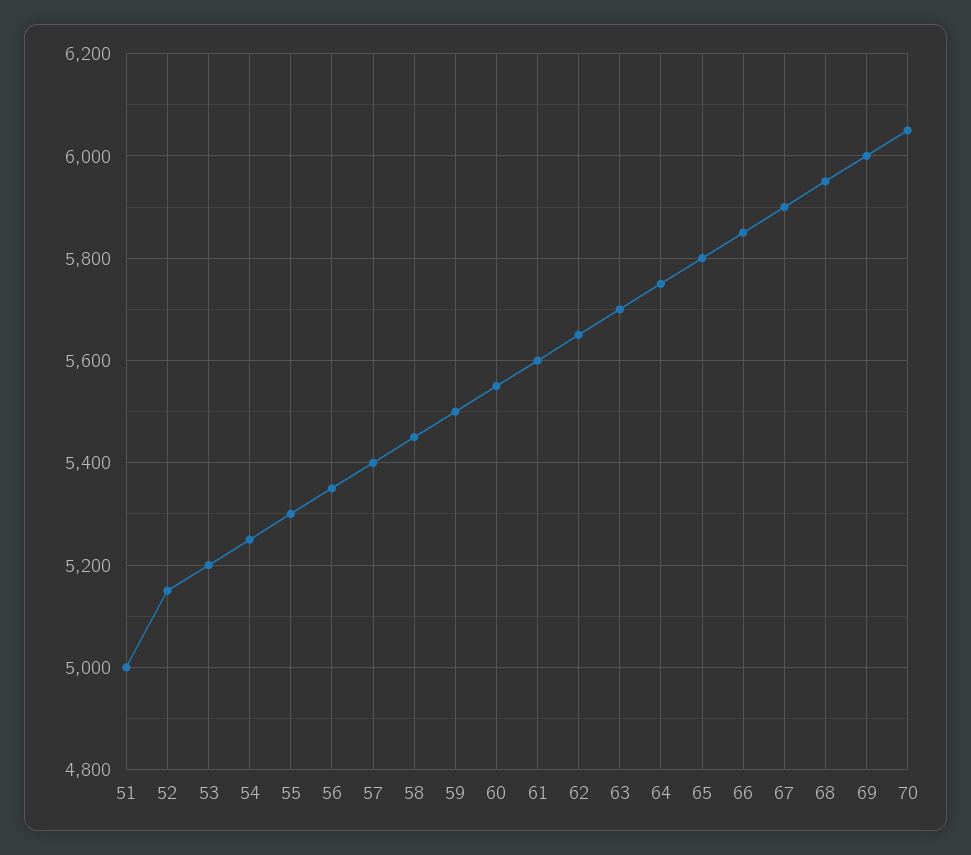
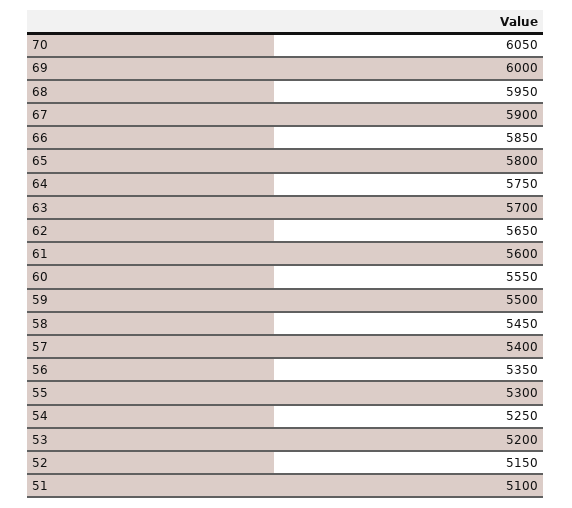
  {
-   "51": 5000,
+   "51": 5100,
    "52": 5150,
    "53": 5200,
    "54": 5250,
    "55": 5300,
    "56": 5350,
    "57": 5400,
    "58": 5450,
    "59": 5500,
    "60": 5550,
    "61": 5600,
    "62": 5650,
    "63": 5700,
    "64": 5750,
    "65": 5800,
    "66": 5850,
    "67": 5900,
    "68": 5950,
    "69": 6000,
    "70": 6050
  }

